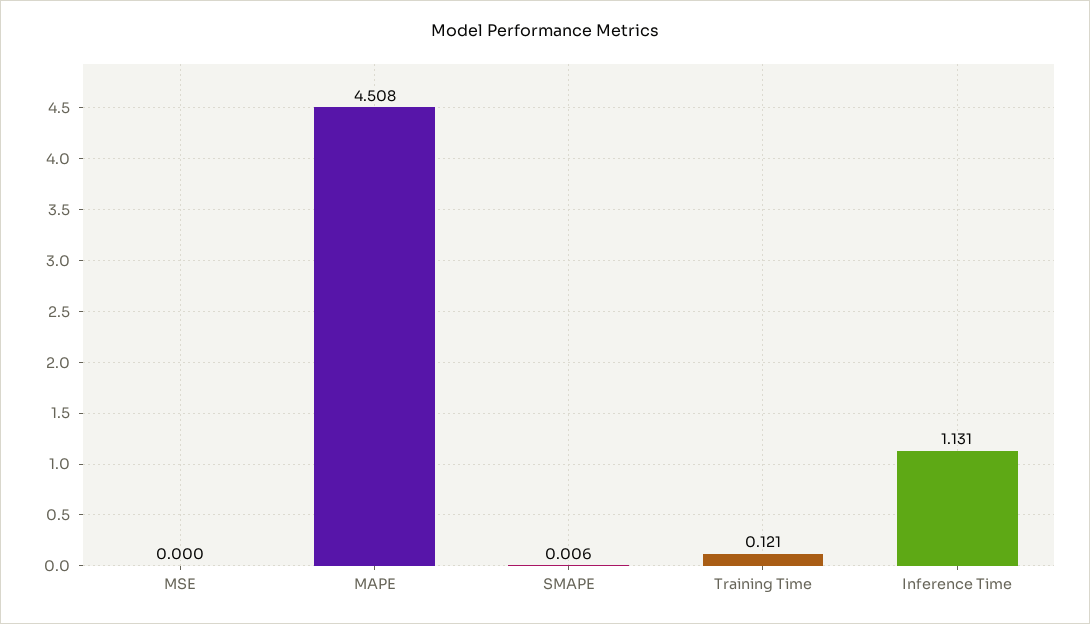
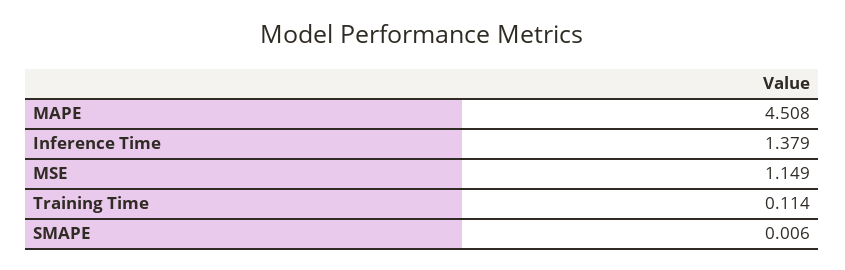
  {
-   "MSE": 0,
+   "MSE": 1.149,
    "MAPE": 4.508,
    "SMAPE": 0.006,
-   "Training Time": 0.121,
+   "Training Time": 0.114,
-   "Inference Time": 1.131
+   "Inference Time": 1.379
  }

